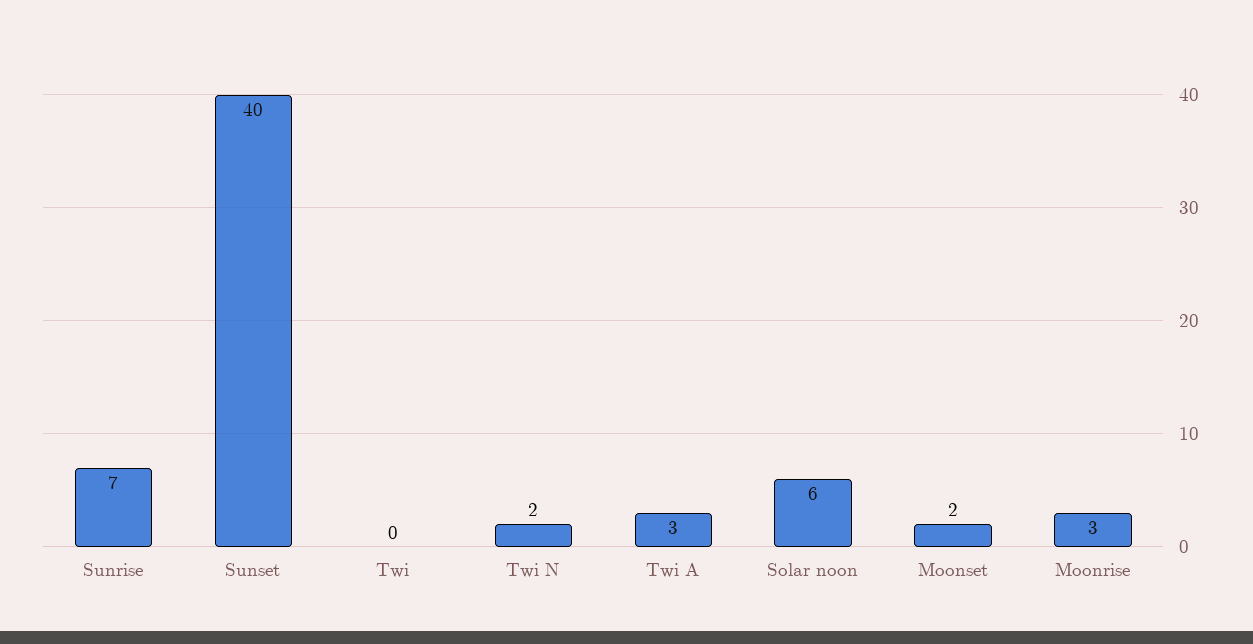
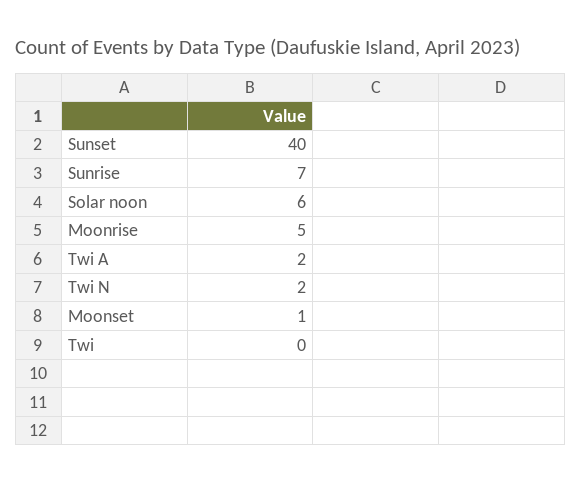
  {
    "Sunrise": 7,
    "Sunset": 40,
    "Twi": 0,
    "Twi N": 2,
-   "Twi A": 3,
+   "Twi A": 2,
    "Solar noon": 6,
-   "Moonset": 2,
+   "Moonset": 1,
-   "Moonrise": 3
+   "Moonrise": 5
  }

